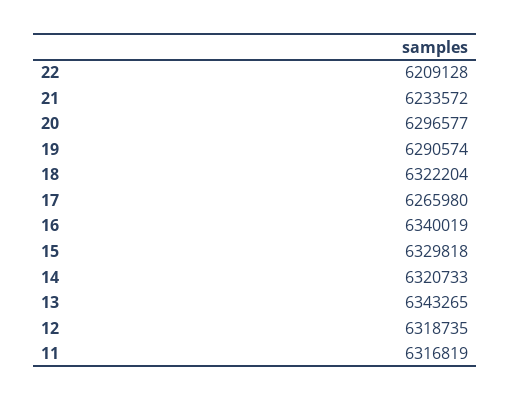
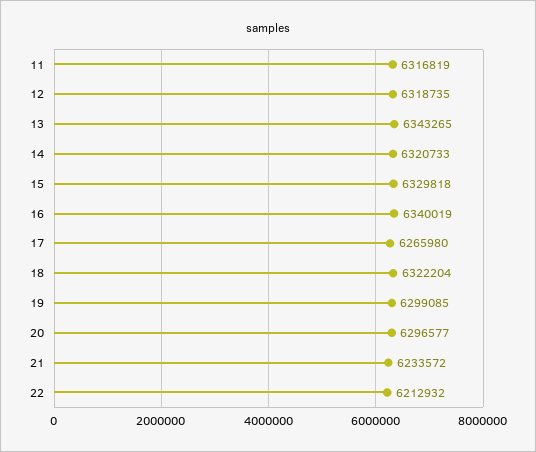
  {
-   "22": 6209128,
+   "22": 6212932,
    "21": 6233572,
    "20": 6296577,
-   "19": 6290574,
+   "19": 6299085,
    "18": 6322204,
    "17": 6265980,
    "16": 6340019,
    "15": 6329818,
    "14": 6320733,
    "13": 6343265,
    "12": 6318735,
    "11": 6316819
  }

